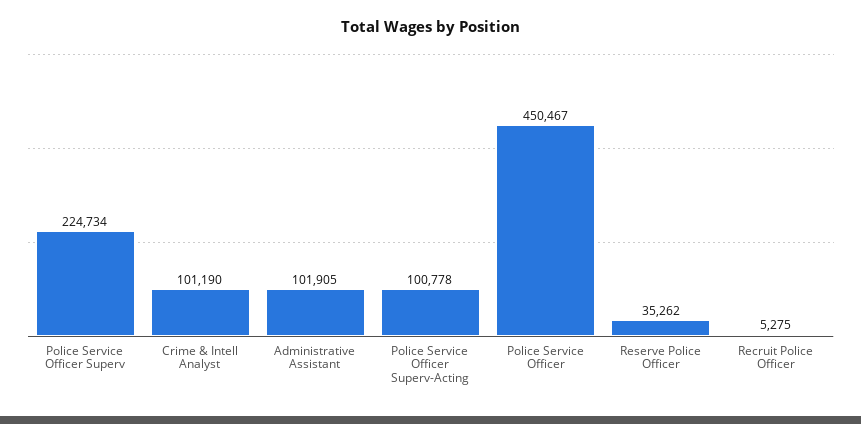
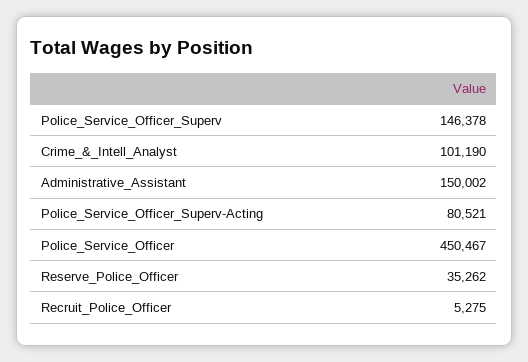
  {
-   "Police Service Officer Superv": 224734,
+   "Police Service Officer Superv": 146378,
    "Crime & Intell Analyst": 101190,
-   "Administrative Assistant": 101905,
+   "Administrative Assistant": 150002,
-   "Police Service Officer Superv-Acting": 100778,
+   "Police Service Officer Superv-Acting": 80521,
    "Police Service Officer": 450467,
    "Reserve Police Officer": 35262,
    "Recruit Police Officer": 5275
  }

